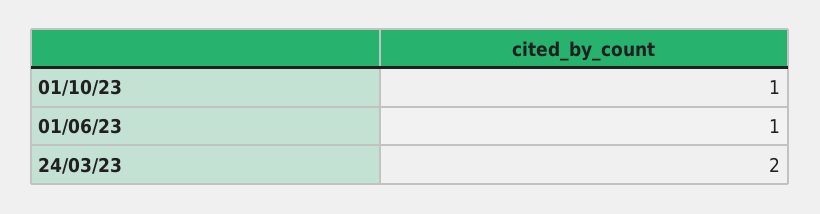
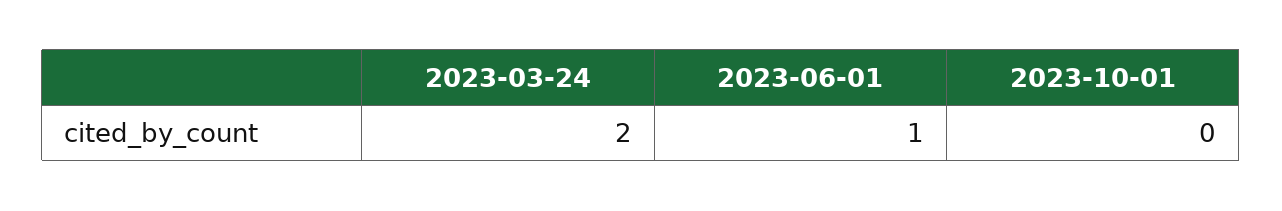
  {
-   "01/10/23": 1,
+   "01/10/23": 0,
    "01/06/23": 1,
    "24/03/23": 2
  }

